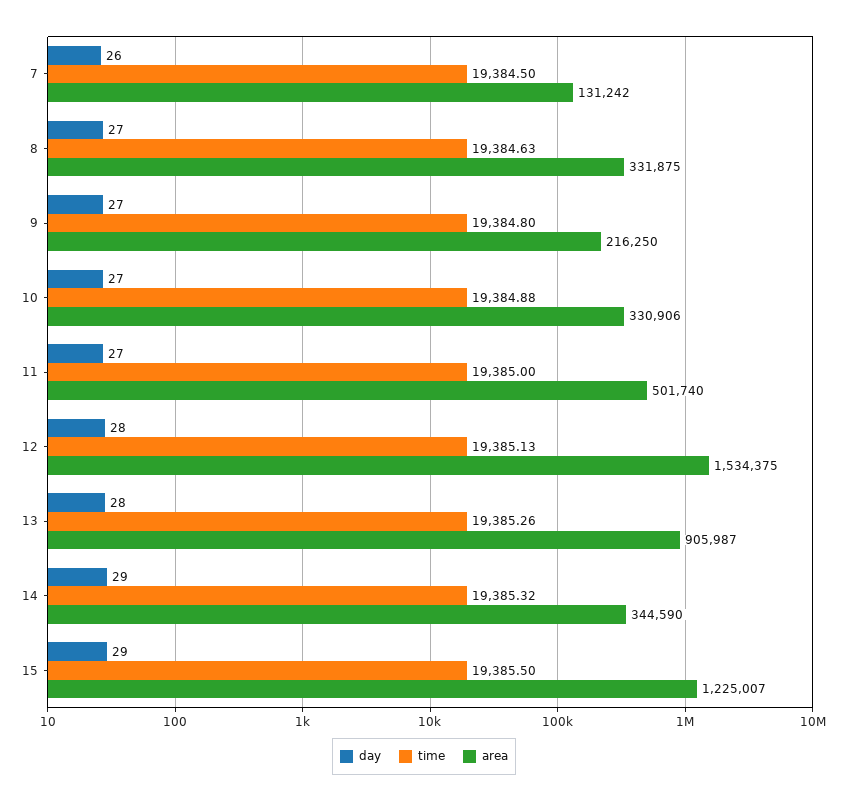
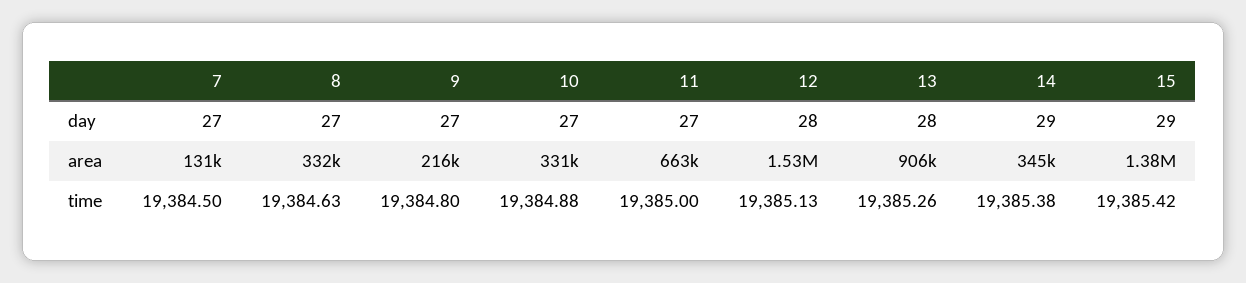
  {
    "day": {
-     "7": 26,
+     "7": 27,
      "8": 27,
      "9": 27,
      "10": 27,
      "11": 27,
      "12": 28,
      "13": 28,
      "14": 29,
      "15": 29
    },
    "time": {
      "7": 19384.5,
      "8": 19384.63,
      "9": 19384.8,
      "10": 19384.88,
      "11": 19385,
      "12": 19385.13,
      "13": 19385.26,
-     "14": 19385.32,
+     "14": 19385.38,
-     "15": 19385.5
+     "15": 19385.42
    },
    "area": {
      "7": 131242,
      "8": 331875,
      "9": 216250,
      "10": 330906,
-     "11": 501740,
+     "11": 663000,
      "12": 1534375,
      "13": 905987,
      "14": 344590,
-     "15": 1225007
+     "15": 1380000
    }
  }

